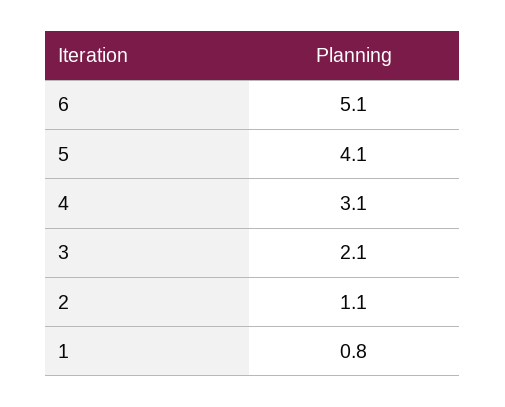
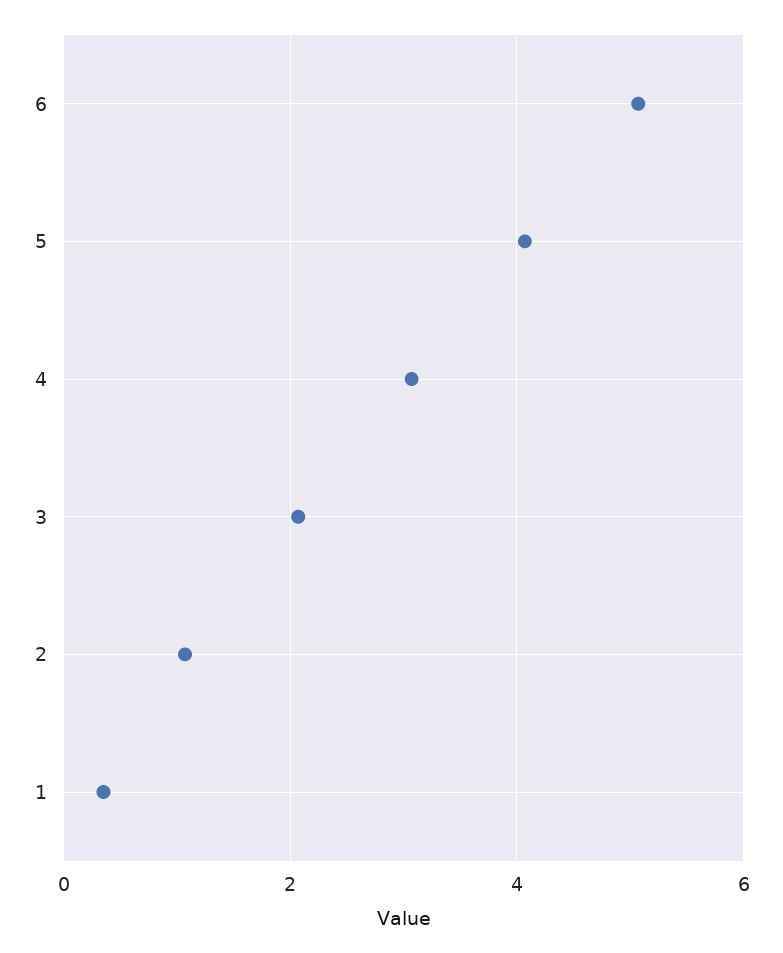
  {
    "6": 5.1,
    "5": 4.1,
    "4": 3.1,
    "3": 2.1,
    "2": 1.1,
-   "1": 0.8
+   "1": 0.4
  }

